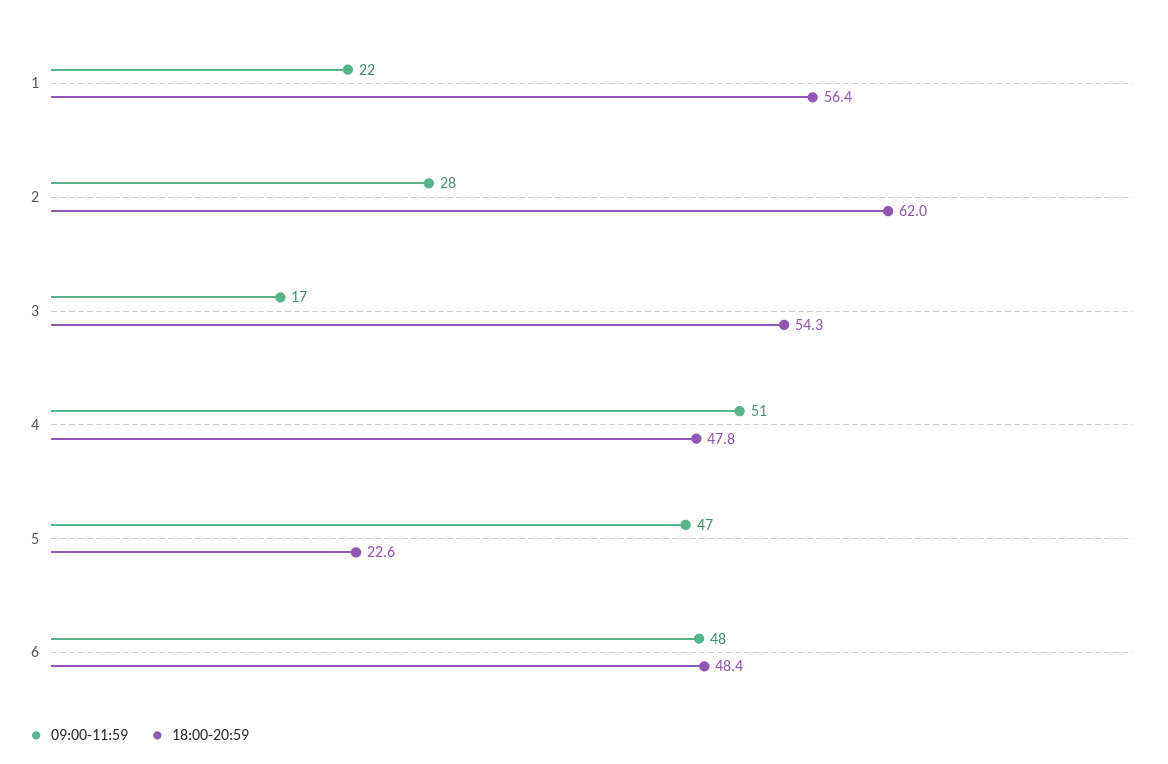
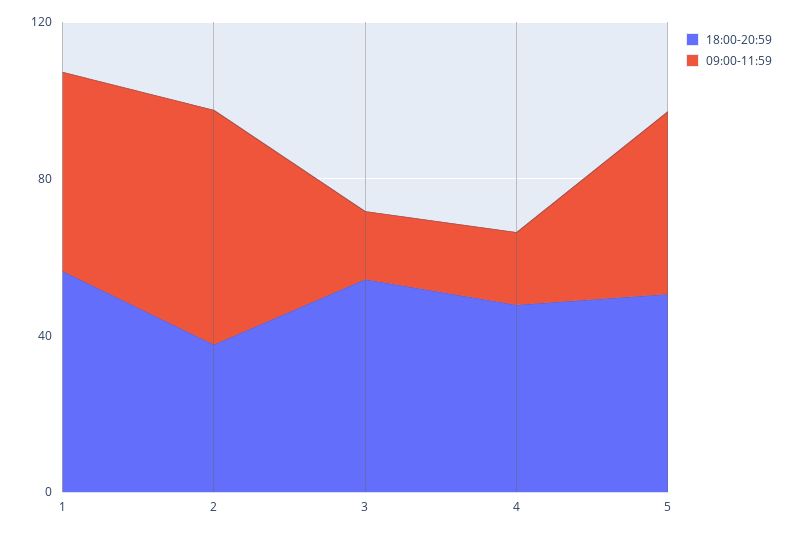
  {
    "09:00-11:59": {
-     "1": 22,
+     "1": 50,
-     "2": 28,
+     "2": 60,
      "3": 17,
-     "4": 51,
+     "4": 20,
-     "5": 47,
+     "5": 47
-     "6": 48
    },
    "18:00-20:59": {
      "1": 56.4,
-     "2": 62,
+     "2": 40,
      "3": 54.3,
      "4": 47.8,
-     "5": 22.6,
+     "5": 50
-     "6": 48.4
    }
  }

